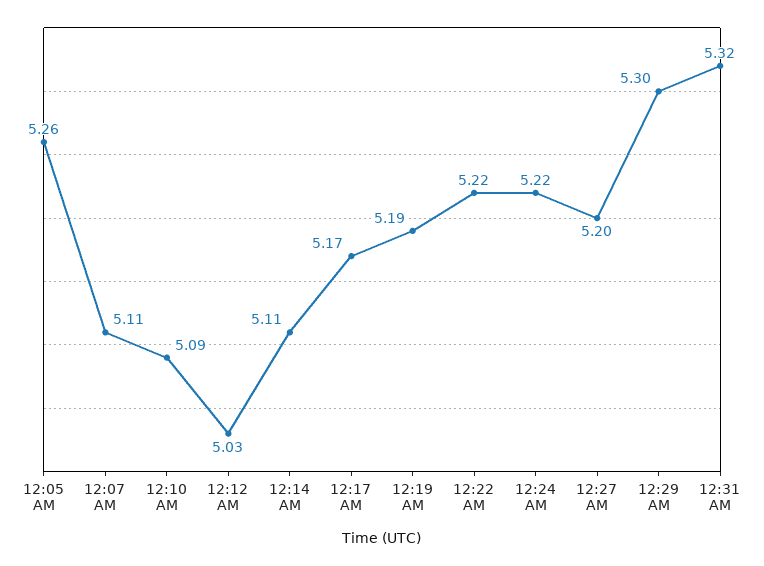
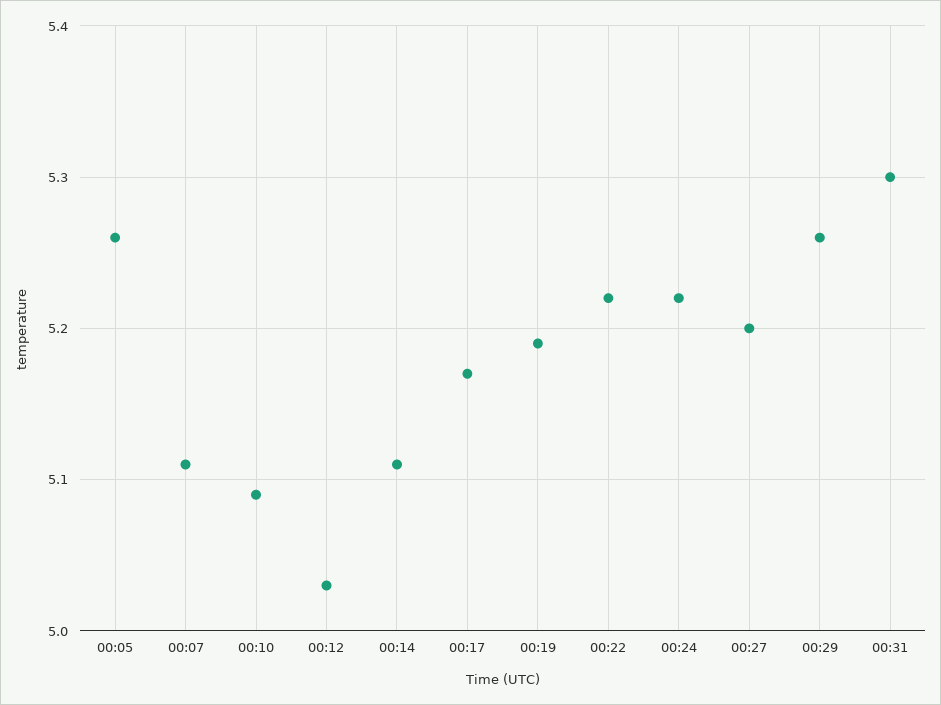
  {
    "12:05 AM": 5.26,
    "12:07 AM": 5.11,
    "12:10 AM": 5.09,
    "12:12 AM": 5.03,
    "12:14 AM": 5.11,
    "12:17 AM": 5.17,
    "12:19 AM": 5.19,
    "12:22 AM": 5.22,
    "12:24 AM": 5.22,
    "12:27 AM": 5.2,
-   "12:29 AM": 5.3,
+   "12:29 AM": 5.26,
-   "12:31 AM": 5.32
+   "12:31 AM": 5.3
  }

